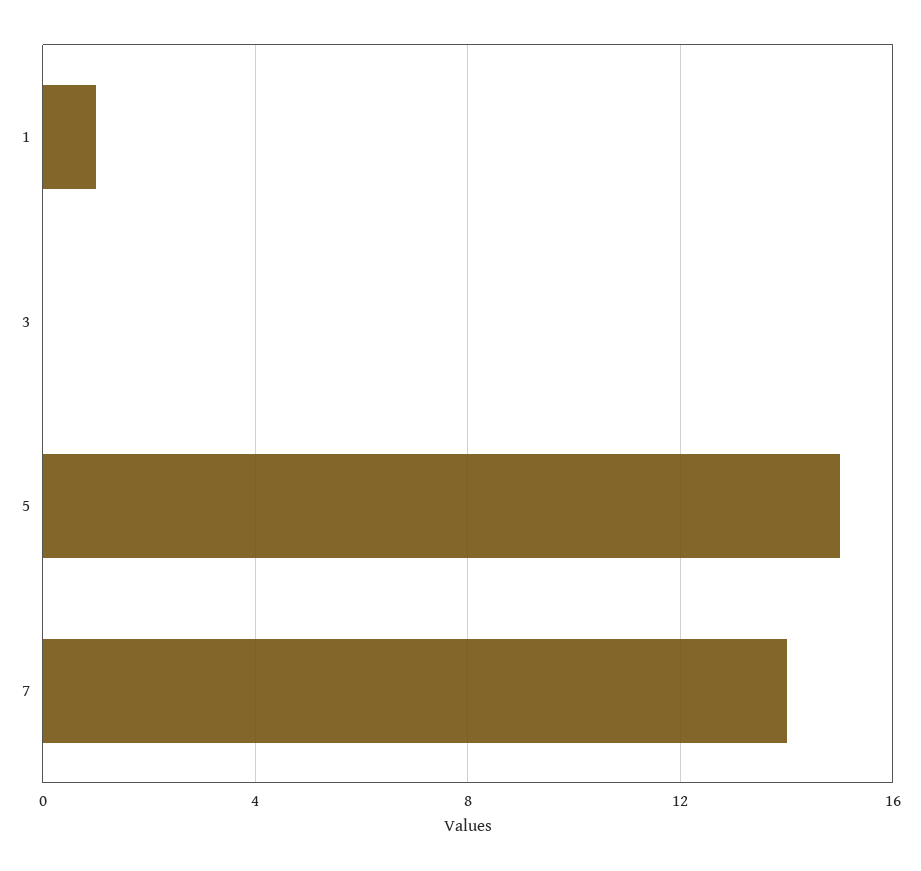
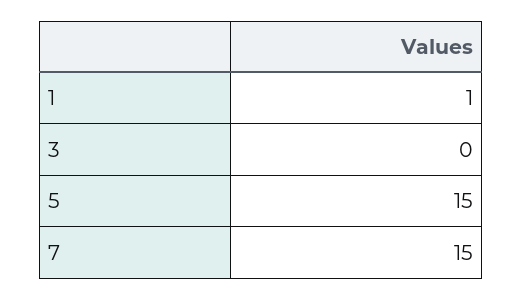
  {
    "1": 1,
    "3": 0,
    "5": 15,
-   "7": 14
+   "7": 15
  }

